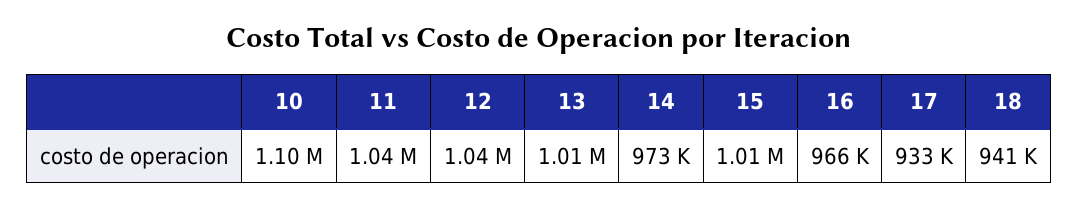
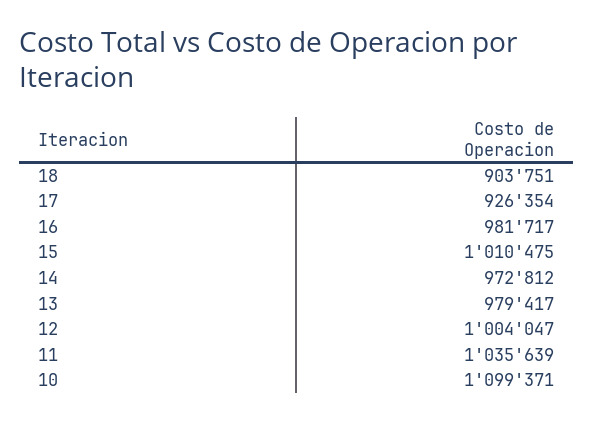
  {
    "10": 1099371,
    "11": 1035639,
-   "12": 1040000,
+   "12": 1004047,
-   "13": 1010000,
+   "13": 979417,
    "14": 972812,
    "15": 1010475,
-   "16": 966000,
+   "16": 981717,
-   "17": 933000,
+   "17": 926354,
-   "18": 941000
+   "18": 903751
  }

